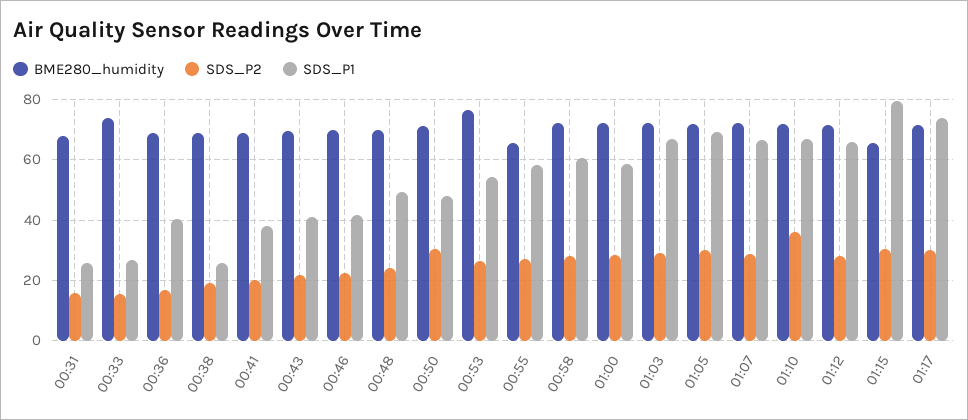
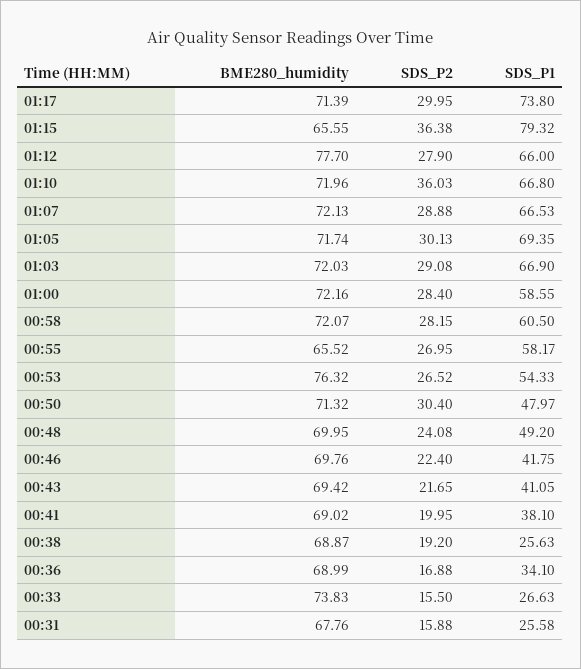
  {
    "BME280_humidity": {
      "00:31": 67.76,
      "00:33": 73.83,
      "00:36": 68.99,
      "00:38": 68.87,
      "00:41": 69.02,
      "00:43": 69.42,
      "00:46": 69.76,
      "00:48": 69.95,
      "00:50": 71.32,
      "00:53": 76.32,
      "00:55": 65.52,
      "00:58": 72.07,
      "01:00": 72.16,
      "01:03": 72.03,
      "01:05": 71.74,
      "01:07": 72.13,
      "01:10": 71.96,
-     "01:12": 72,
+     "01:12": 77.7,
      "01:15": 65.55,
      "01:17": 71.39
    },
    "SDS_P2": {
      "00:31": 15.88,
      "00:33": 15.5,
      "00:36": 16.88,
      "00:38": 19.2,
      "00:41": 19.95,
      "00:43": 21.65,
      "00:46": 22.4,
      "00:48": 24.08,
      "00:50": 30.4,
      "00:53": 26.52,
      "00:55": 26.95,
      "00:58": 28.15,
      "01:00": 28.4,
      "01:03": 29.08,
      "01:05": 30.13,
      "01:07": 28.88,
      "01:10": 36.03,
      "01:12": 27.9,
-     "01:15": 30,
+     "01:15": 36.38,
      "01:17": 29.95
    },
    "SDS_P1": {
      "00:31": 25.58,
      "00:33": 26.63,
-     "00:36": 40,
+     "00:36": 34.1,
      "00:38": 25.63,
      "00:41": 38.1,
      "00:43": 41.05,
      "00:46": 41.75,
      "00:48": 49.2,
      "00:50": 47.97,
      "00:53": 54.33,
      "00:55": 58.17,
      "00:58": 60.5,
      "01:00": 58.55,
      "01:03": 66.9,
      "01:05": 69.35,
      "01:07": 66.53,
      "01:10": 66.8,
      "01:12": 66,
      "01:15": 79.32,
      "01:17": 73.8
    }
  }

